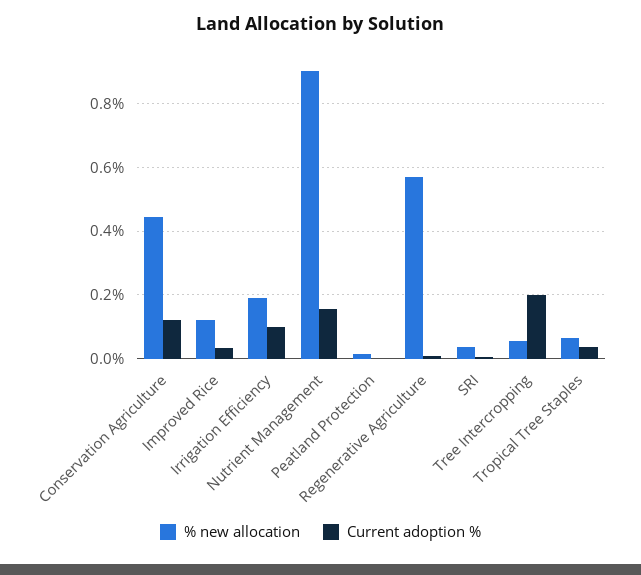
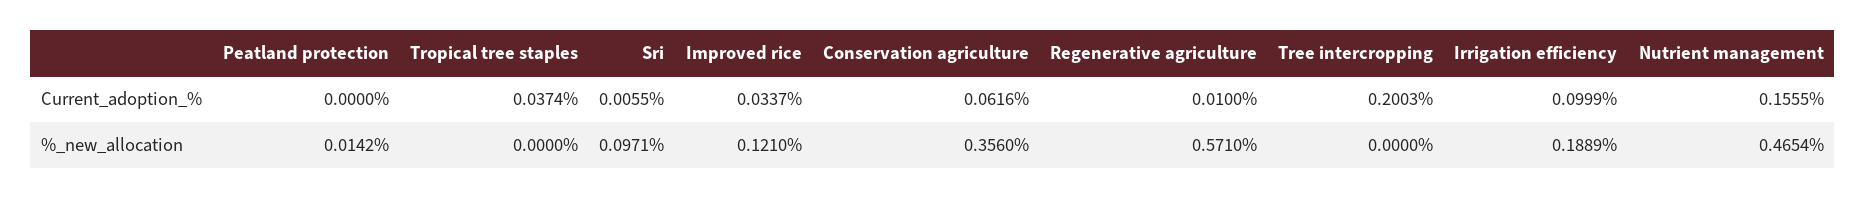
  {
    "% new allocation": {
-     "Conservation Agriculture": 0.44,
+     "Conservation Agriculture": 0.356,
      "Improved Rice": 0.121,
      "Irrigation Efficiency": 0.1889,
-     "Nutrient Management": 0.9,
+     "Nutrient Management": 0.4654,
      "Peatland Protection": 0.0142,
      "Regenerative Agriculture": 0.571,
-     "SRI": 0.04,
+     "SRI": 0.0971,
-     "Tree Intercropping": 0.06,
+     "Tree Intercropping": 0,
-     "Tropical Tree Staples": 0.06
+     "Tropical Tree Staples": 0
    },
    "Current adoption %": {
-     "Conservation Agriculture": 0.12,
+     "Conservation Agriculture": 0.0616,
      "Improved Rice": 0.0337,
      "Irrigation Efficiency": 0.0999,
      "Nutrient Management": 0.1555,
      "Peatland Protection": 0,
      "Regenerative Agriculture": 0.01,
      "SRI": 0.0055,
      "Tree Intercropping": 0.2003,
      "Tropical Tree Staples": 0.0374
    }
  }

